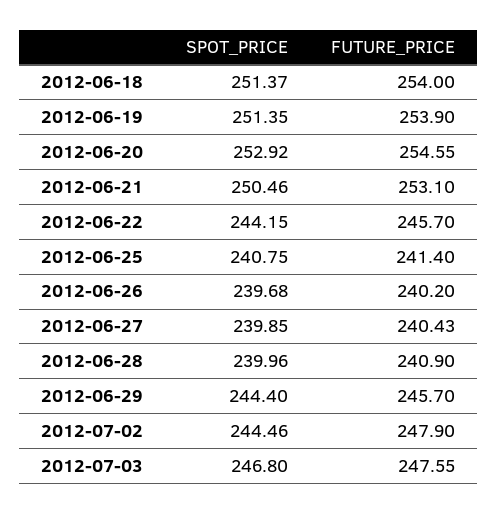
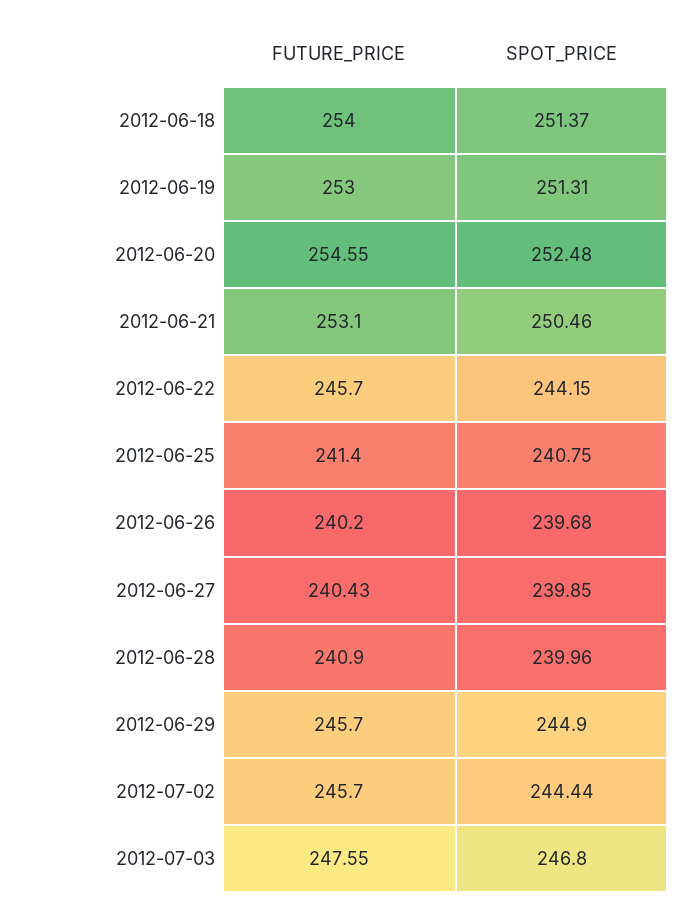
  {
    "SPOT_PRICE": {
      "2012-06-18": 251.37,
-     "2012-06-19": 251.35,
+     "2012-06-19": 251.31,
-     "2012-06-20": 252.92,
+     "2012-06-20": 252.48,
      "2012-06-21": 250.46,
      "2012-06-22": 244.15,
      "2012-06-25": 240.75,
      "2012-06-26": 239.68,
      "2012-06-27": 239.85,
      "2012-06-28": 239.96,
-     "2012-06-29": 244.4,
+     "2012-06-29": 244.9,
-     "2012-07-02": 244.46,
+     "2012-07-02": 244.44,
      "2012-07-03": 246.8
    },
    "FUTURE_PRICE": {
      "2012-06-18": 254,
-     "2012-06-19": 253.9,
+     "2012-06-19": 253,
      "2012-06-20": 254.55,
      "2012-06-21": 253.1,
      "2012-06-22": 245.7,
      "2012-06-25": 241.4,
      "2012-06-26": 240.2,
      "2012-06-27": 240.43,
      "2012-06-28": 240.9,
      "2012-06-29": 245.7,
-     "2012-07-02": 247.9,
+     "2012-07-02": 245.7,
      "2012-07-03": 247.55
    }
  }

